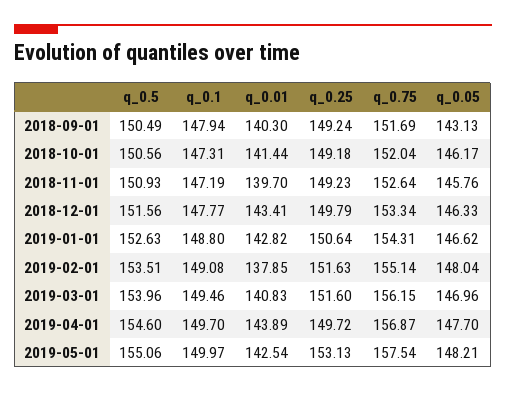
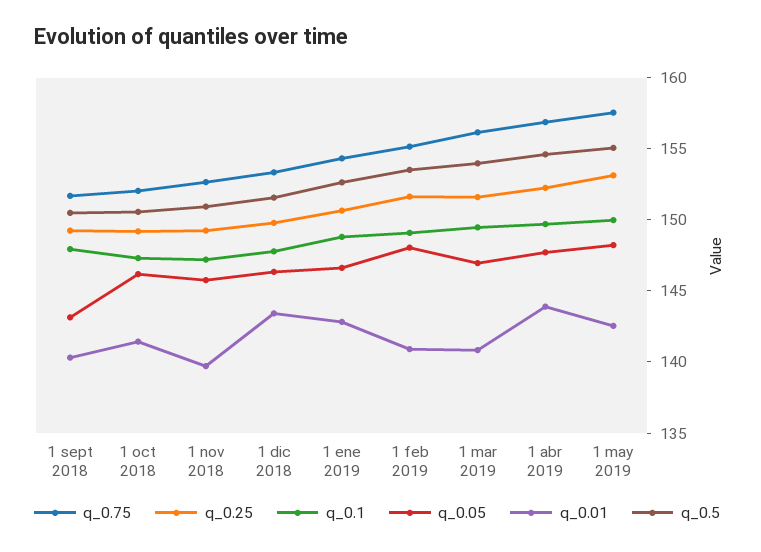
  {
    "q_0.5": {
      "2018-09-01": 150.49,
      "2018-10-01": 150.56,
      "2018-11-01": 150.93,
      "2018-12-01": 151.56,
      "2019-01-01": 152.63,
      "2019-02-01": 153.51,
      "2019-03-01": 153.96,
      "2019-04-01": 154.6,
      "2019-05-01": 155.06
    },
    "q_0.1": {
      "2018-09-01": 147.94,
      "2018-10-01": 147.31,
      "2018-11-01": 147.19,
      "2018-12-01": 147.77,
      "2019-01-01": 148.8,
      "2019-02-01": 149.08,
      "2019-03-01": 149.46,
      "2019-04-01": 149.7,
      "2019-05-01": 149.97
    },
    "q_0.01": {
      "2018-09-01": 140.3,
      "2018-10-01": 141.44,
      "2018-11-01": 139.7,
      "2018-12-01": 143.41,
      "2019-01-01": 142.82,
-     "2019-02-01": 137.85,
+     "2019-02-01": 141,
      "2019-03-01": 140.83,
      "2019-04-01": 143.89,
      "2019-05-01": 142.54
    },
    "q_0.25": {
      "2018-09-01": 149.24,
      "2018-10-01": 149.18,
      "2018-11-01": 149.23,
      "2018-12-01": 149.79,
      "2019-01-01": 150.64,
      "2019-02-01": 151.63,
      "2019-03-01": 151.6,
-     "2019-04-01": 149.72,
+     "2019-04-01": 152,
      "2019-05-01": 153.13
    },
    "q_0.75": {
      "2018-09-01": 151.69,
      "2018-10-01": 152.04,
      "2018-11-01": 152.64,
      "2018-12-01": 153.34,
      "2019-01-01": 154.31,
      "2019-02-01": 155.14,
      "2019-03-01": 156.15,
      "2019-04-01": 156.87,
      "2019-05-01": 157.54
    },
    "q_0.05": {
      "2018-09-01": 143.13,
      "2018-10-01": 146.17,
      "2018-11-01": 145.76,
      "2018-12-01": 146.33,
      "2019-01-01": 146.62,
      "2019-02-01": 148.04,
      "2019-03-01": 146.96,
      "2019-04-01": 147.7,
      "2019-05-01": 148.21
    }
  }

